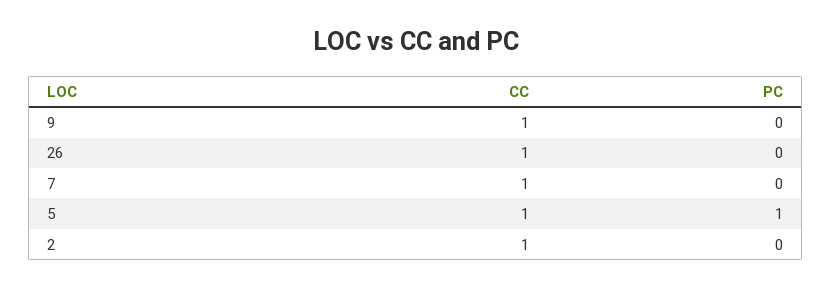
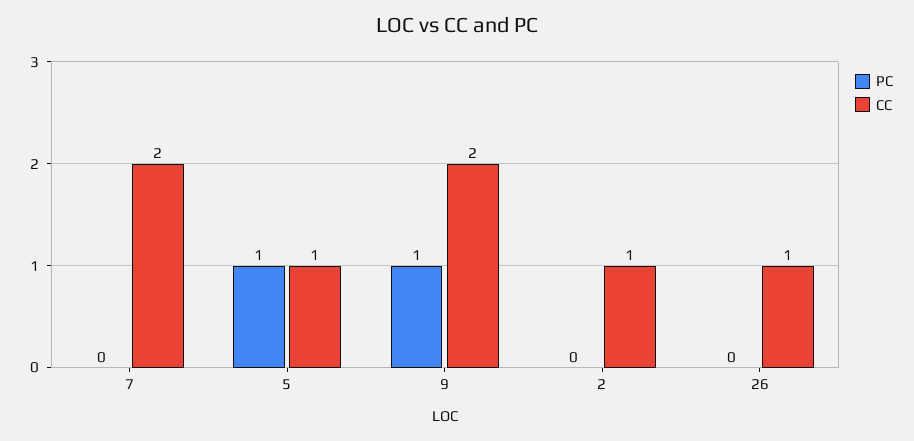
  {
    "CC": {
-     "9": 1,
+     "9": 2,
      "26": 1,
-     "7": 1,
+     "7": 2,
      "5": 1,
      "2": 1
    },
    "PC": {
-     "9": 0,
+     "9": 1,
      "26": 0,
      "7": 0,
      "5": 1,
      "2": 0
    }
  }

